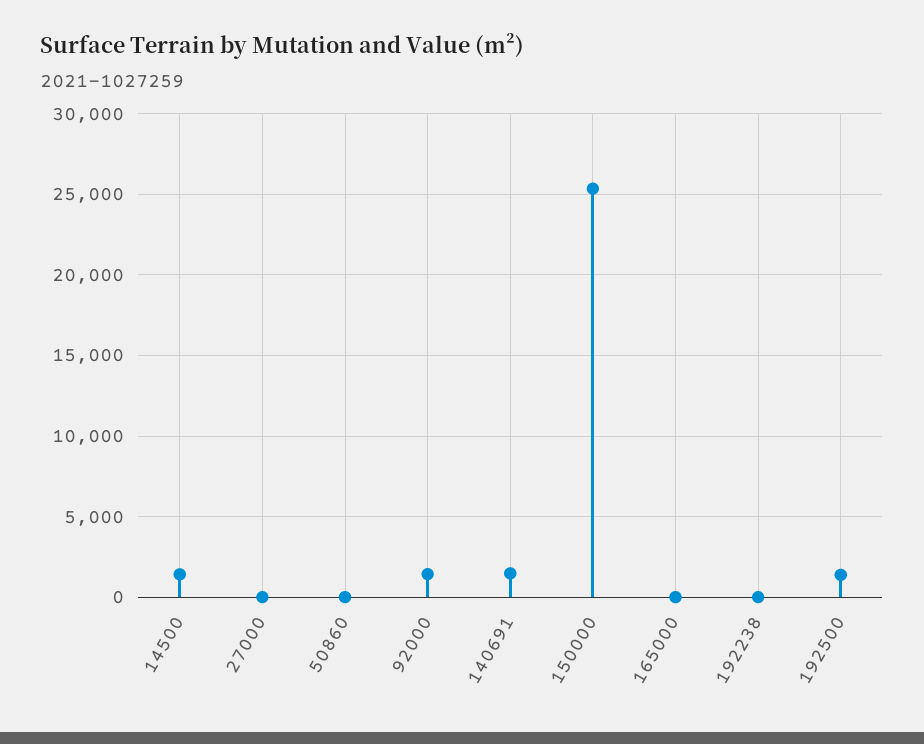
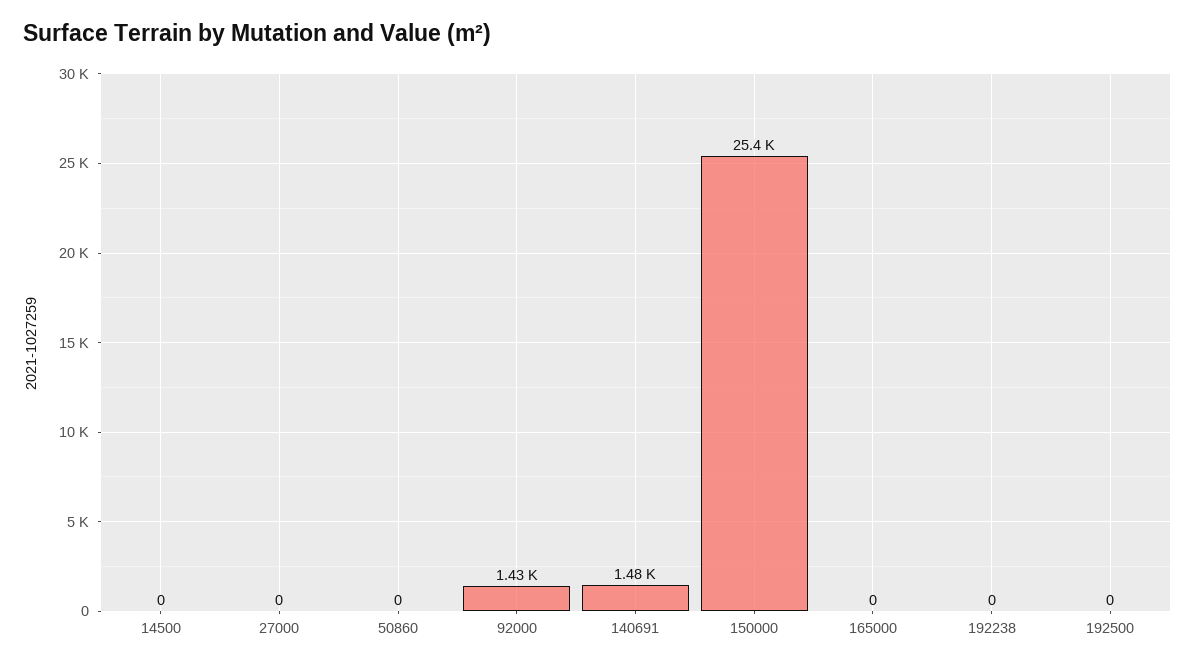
  {
-   "14500": 1500,
+   "14500": 0,
    "27000": 0,
    "50860": 0,
    "92000": 1430,
    "140691": 1480,
    "150000": 25400,
    "165000": 0,
    "192238": 0,
-   "192500": 1500
+   "192500": 0
  }

